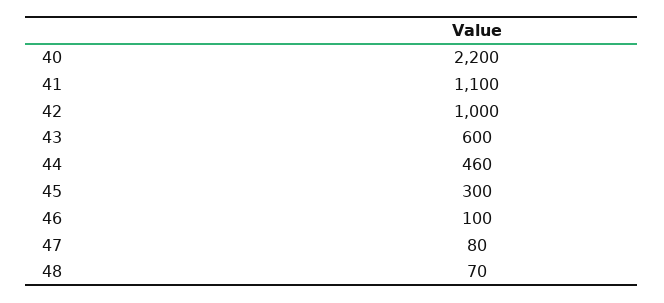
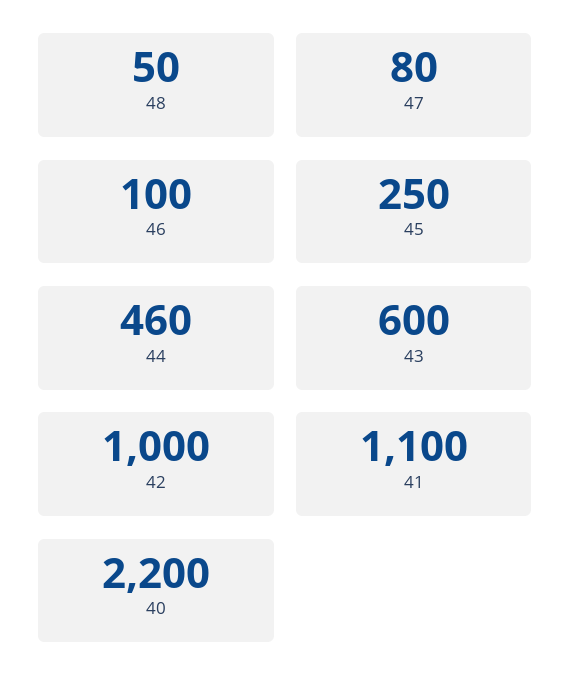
  {
    "40": 2200,
    "41": 1100,
    "42": 1000,
    "43": 600,
    "44": 460,
-   "45": 300,
+   "45": 250,
    "46": 100,
    "47": 80,
-   "48": 70
+   "48": 50
  }

